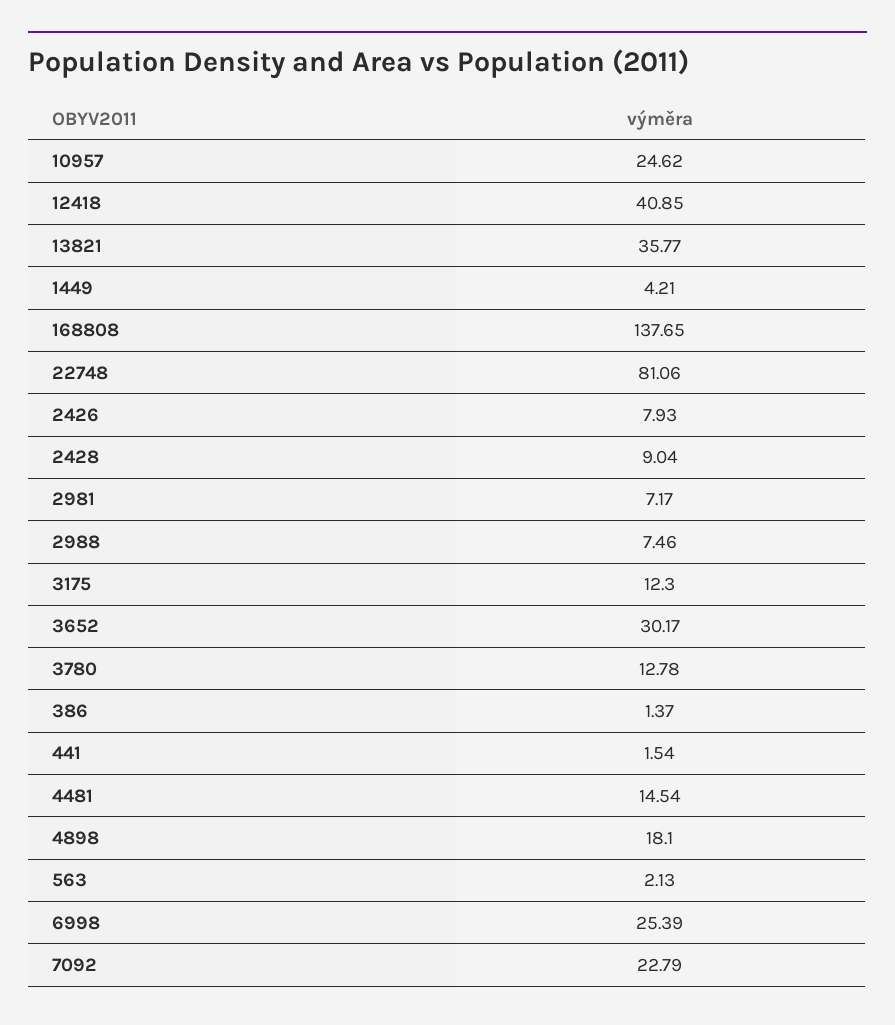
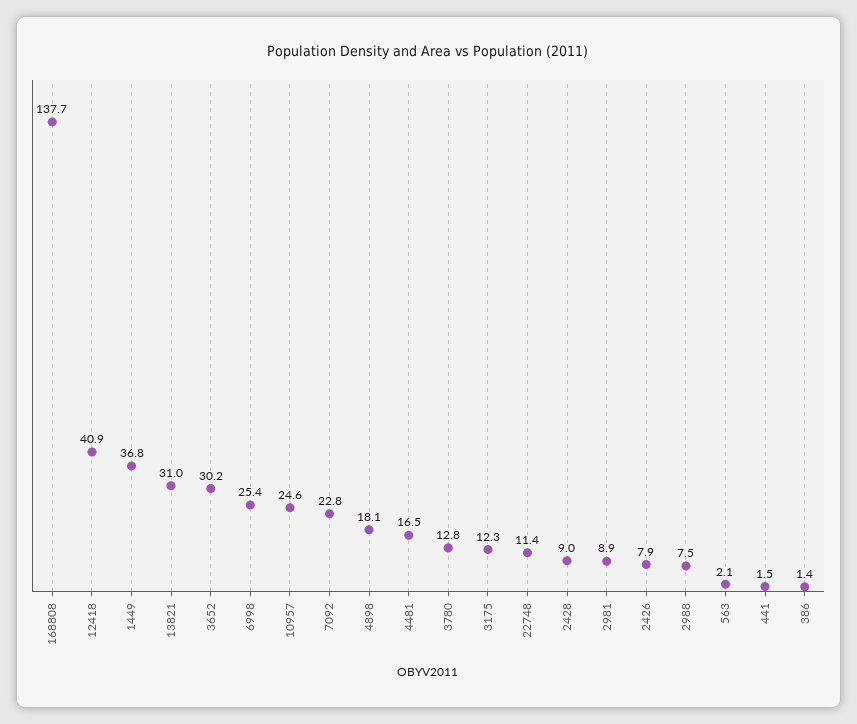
  {
    "10957": 24.62,
    "12418": 40.85,
-   "13821": 35.77,
+   "13821": 31,
-   "1449": 4.21,
+   "1449": 36.8,
    "168808": 137.65,
-   "22748": 81.06,
+   "22748": 11.4,
    "2426": 7.93,
    "2428": 9.04,
-   "2981": 7.17,
+   "2981": 8.9,
    "2988": 7.46,
    "3175": 12.3,
    "3652": 30.17,
    "3780": 12.78,
    "386": 1.37,
    "441": 1.54,
-   "4481": 14.54,
+   "4481": 16.5,
    "4898": 18.1,
    "563": 2.13,
    "6998": 25.39,
    "7092": 22.79
  }

